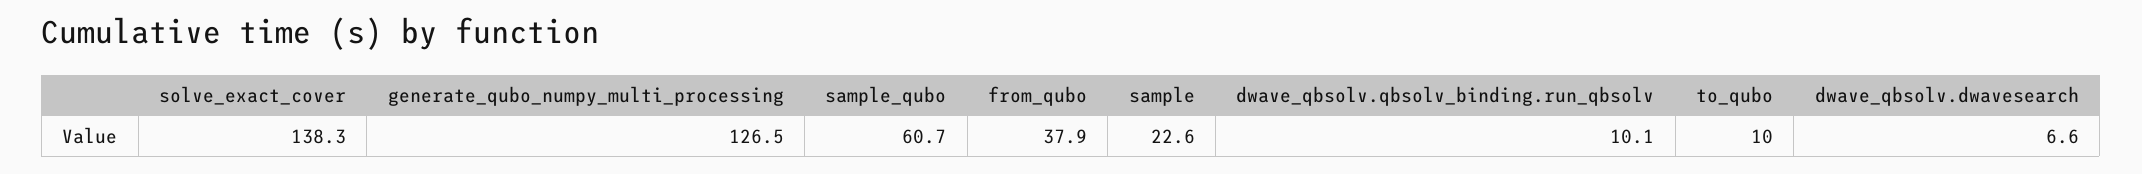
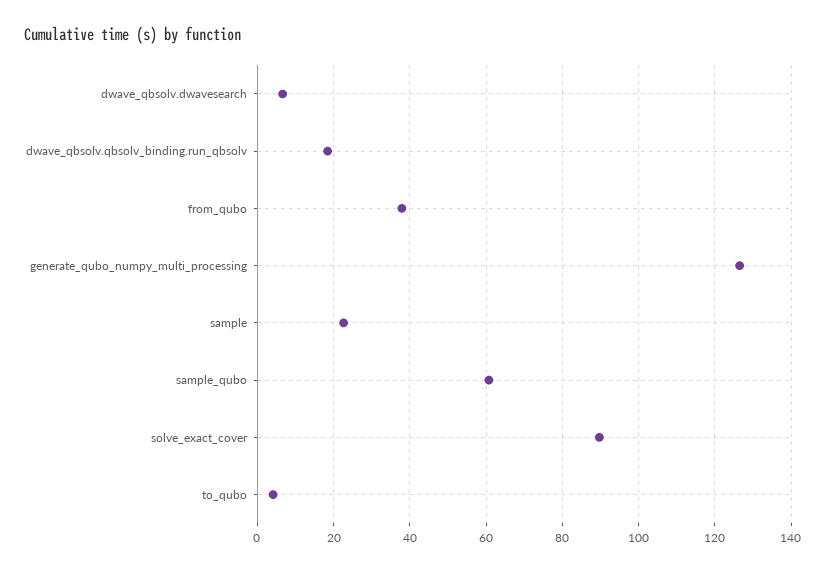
  {
-   "solve_exact_cover": 138.3,
+   "solve_exact_cover": 90,
    "generate_qubo_numpy_multi_processing": 126.5,
    "sample_qubo": 60.7,
    "from_qubo": 37.9,
    "sample": 22.6,
-   "dwave_qbsolv.qbsolv_binding.run_qbsolv": 10.1,
+   "dwave_qbsolv.qbsolv_binding.run_qbsolv": 18,
-   "to_qubo": 10,
+   "to_qubo": 4,
    "dwave_qbsolv.dwavesearch": 6.6
  }

